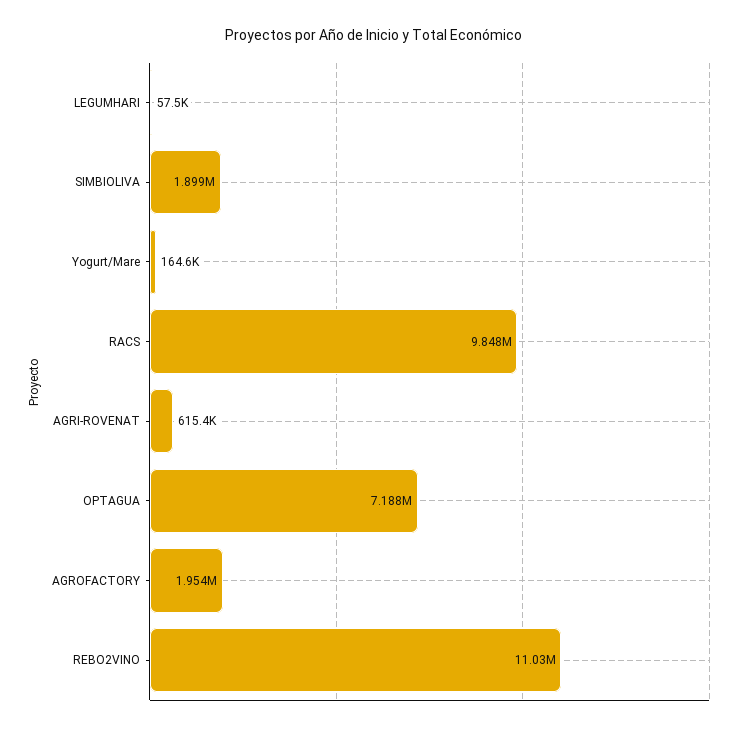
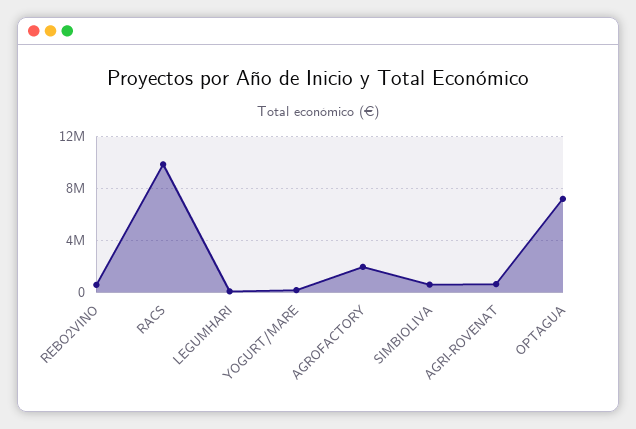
  {
    "LEGUMHARI": 57500,
-   "SIMBIOLIVA": 1899000,
+   "SIMBIOLIVA": 500000,
    "Yogurt/Mare": 164600,
    "RACS": 9848000,
    "AGRI-ROVENAT": 615400,
    "OPTAGUA": 7188000,
    "AGROFACTORY": 1954000,
-   "REBO2VINO": 11030000
+   "REBO2VINO": 500000
  }

